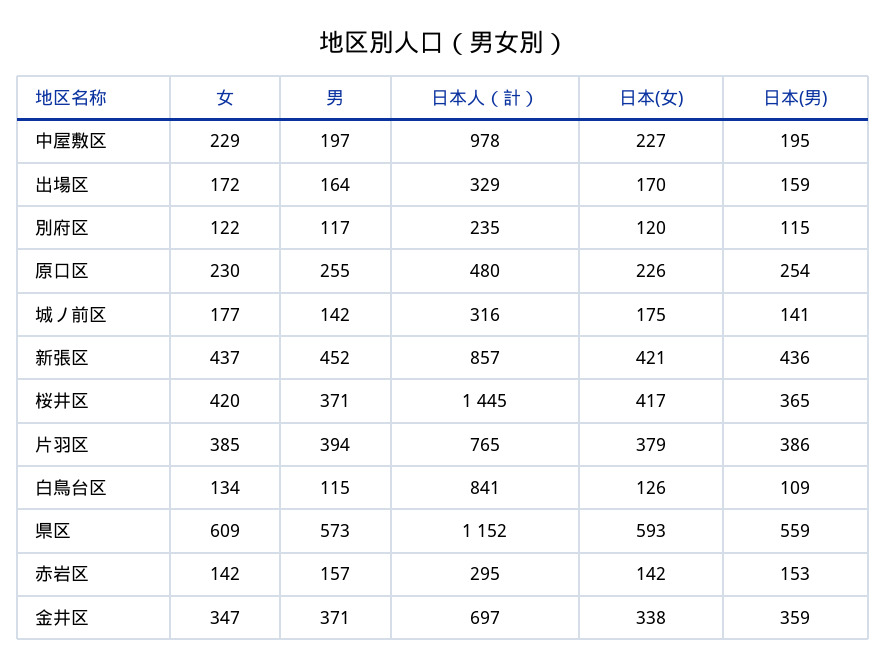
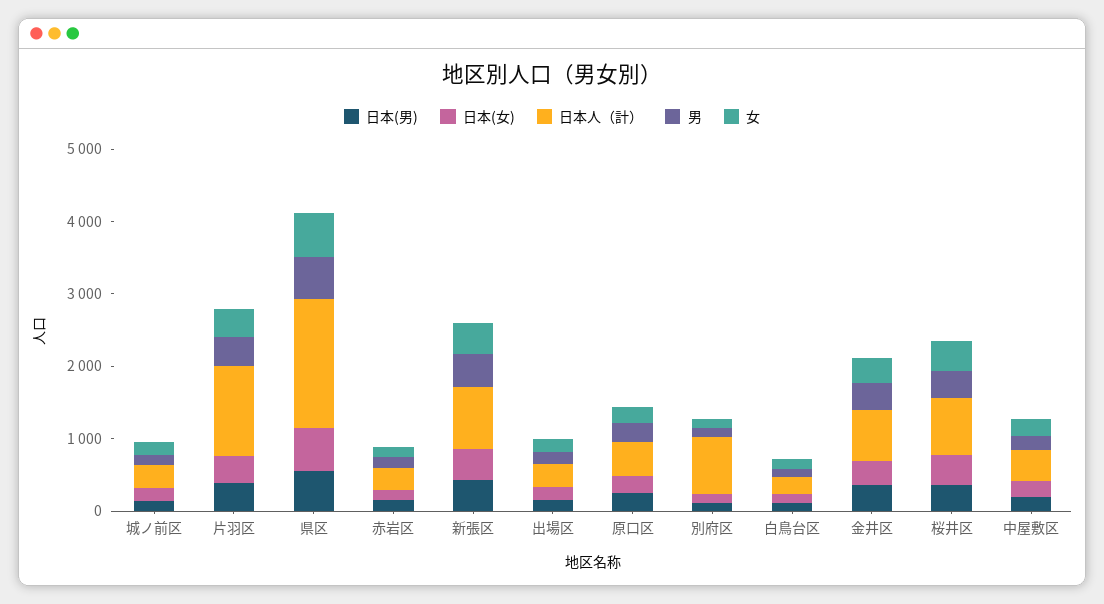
  {
    "女": {
      "中屋敷区": 229,
      "出場区": 172,
      "別府区": 122,
      "原口区": 230,
      "城ノ前区": 177,
      "新張区": 437,
      "桜井区": 420,
      "片羽区": 385,
      "白鳥台区": 134,
      "県区": 609,
      "赤岩区": 142,
      "金井区": 347
    },
    "男": {
      "中屋敷区": 197,
      "出場区": 164,
      "別府区": 117,
      "原口区": 255,
      "城ノ前区": 142,
      "新張区": 452,
      "桜井区": 371,
      "片羽区": 394,
      "白鳥台区": 115,
      "県区": 573,
      "赤岩区": 157,
      "金井区": 371
    },
    "日本人（計）": {
-     "中屋敷区": 978,
+     "中屋敷区": 400,
      "出場区": 329,
-     "別府区": 235,
+     "別府区": 800,
      "原口区": 480,
      "城ノ前区": 316,
      "新張区": 857,
-     "桜井区": 1445,
+     "桜井区": 800,
-     "片羽区": 765,
+     "片羽区": 1200,
-     "白鳥台区": 841,
+     "白鳥台区": 200,
-     "県区": 1152,
+     "県区": 1800,
      "赤岩区": 295,
      "金井区": 697
    },
    "日本(女)": {
      "中屋敷区": 227,
      "出場区": 170,
      "別府区": 120,
      "原口区": 226,
      "城ノ前区": 175,
      "新張区": 421,
      "桜井区": 417,
      "片羽区": 379,
      "白鳥台区": 126,
      "県区": 593,
      "赤岩区": 142,
      "金井区": 338
    },
    "日本(男)": {
      "中屋敷区": 195,
      "出場区": 159,
      "別府区": 115,
      "原口区": 254,
      "城ノ前区": 141,
      "新張区": 436,
      "桜井区": 365,
      "片羽区": 386,
      "白鳥台区": 109,
      "県区": 559,
      "赤岩区": 153,
      "金井区": 359
    }
  }

